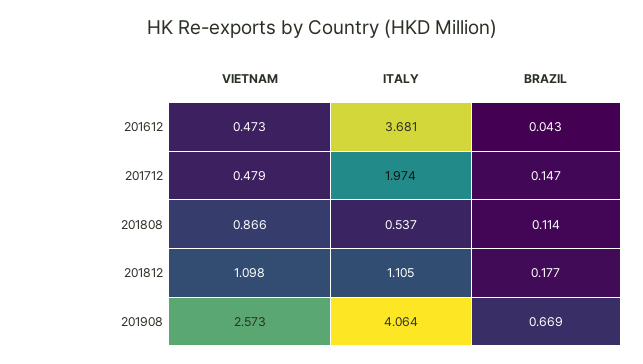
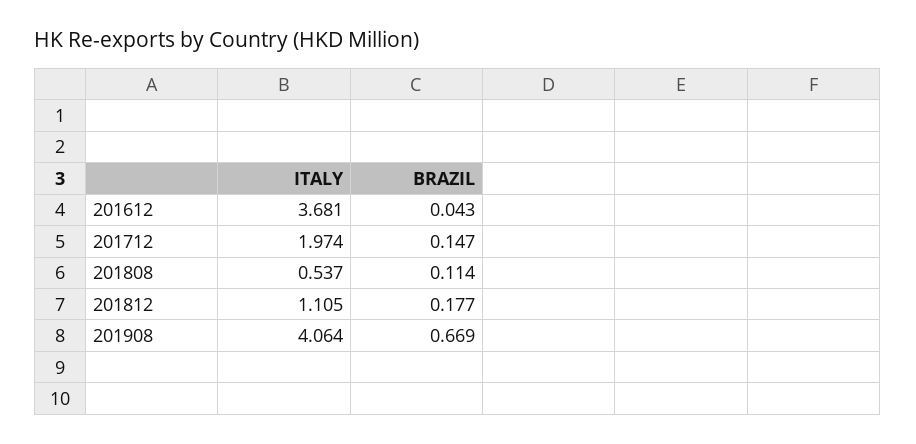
  {
-   "VIETNAM": {
-     "201612": 0.473,
-     "201712": 0.479,
-     "201808": 0.866,
-     "201812": 1.098,
-     "201908": 2.573
-   },
    "ITALY": {
      "201612": 3.681,
      "201712": 1.974,
      "201808": 0.537,
      "201812": 1.105,
      "201908": 4.064
    },
    "BRAZIL": {
      "201612": 0.043,
      "201712": 0.147,
      "201808": 0.114,
      "201812": 0.177,
      "201908": 0.669
    }
  }

